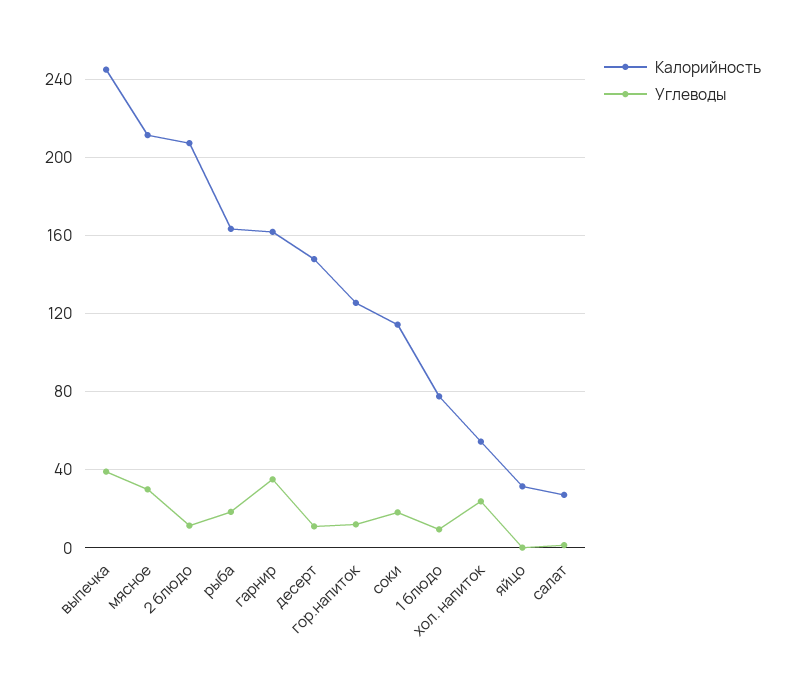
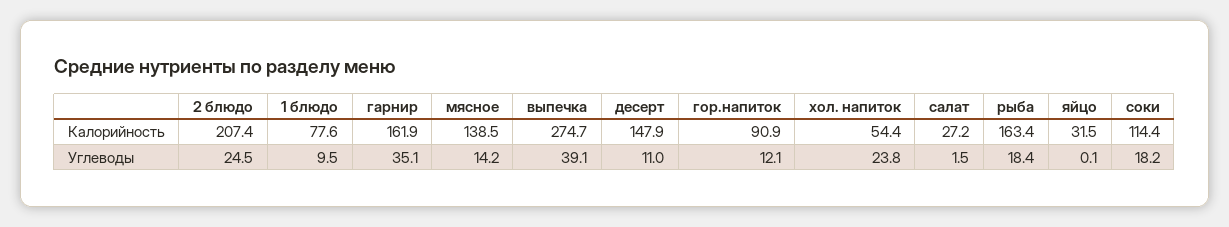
  {
    "Калорийность": {
-     "выпечка": 245,
+     "выпечка": 274.7,
-     "мясное": 210,
+     "мясное": 138.5,
      "2 блюдо": 207.4,
      "рыба": 163.4,
      "гарнир": 161.9,
      "десерт": 147.9,
-     "гор.напиток": 125,
+     "гор.напиток": 90.9,
      "соки": 114.4,
      "1 блюдо": 77.6,
      "хол. напиток": 54.4,
      "яйцо": 31.5,
      "салат": 27.2
    },
    "Углеводы": {
      "выпечка": 39.1,
-     "мясное": 30,
+     "мясное": 14.2,
-     "2 блюдо": 10,
+     "2 блюдо": 24.5,
      "рыба": 18.4,
      "гарнир": 35.1,
      "десерт": 11,
      "гор.напиток": 12.1,
      "соки": 18.2,
      "1 блюдо": 9.5,
      "хол. напиток": 23.8,
      "яйцо": 0.1,
      "салат": 1.5
    }
  }

